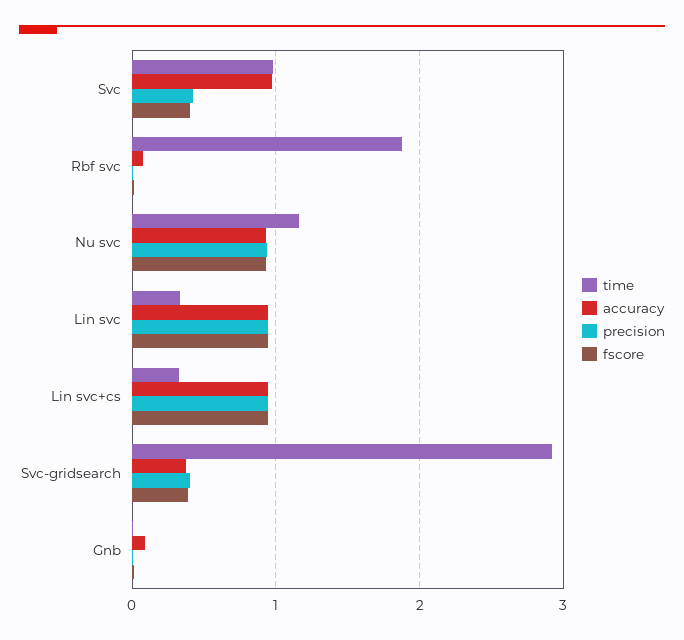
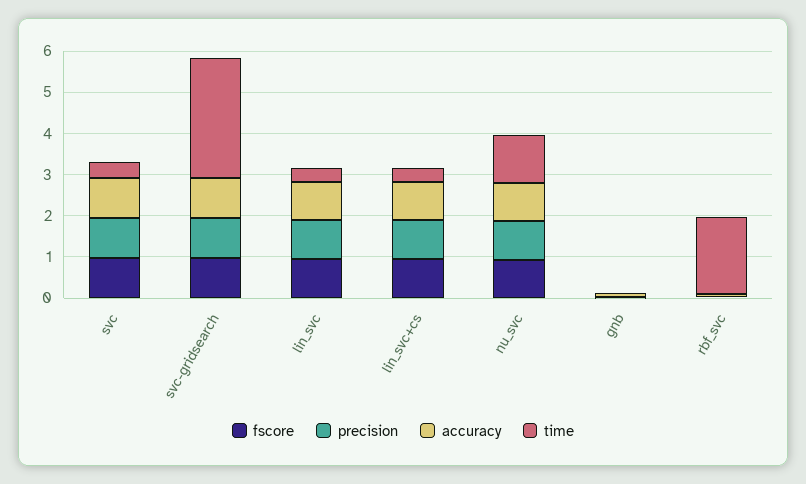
  {
    "time": {
-     "Svc": 1,
+     "Svc": 0.4,
      "Rbf svc": 1.9,
      "Nu svc": 1.2,
      "Lin svc": 0.3,
      "Lin svc+cs": 0.3,
      "Svc-gridsearch": 2.9,
      "Gnb": 0
    },
    "accuracy": {
      "Svc": 1,
      "Rbf svc": 0.1,
      "Nu svc": 0.9,
      "Lin svc": 0.9,
      "Lin svc+cs": 0.9,
-     "Svc-gridsearch": 0.4,
+     "Svc-gridsearch": 1,
      "Gnb": 0.1
    },
    "precision": {
-     "Svc": 0.4,
+     "Svc": 1,
      "Rbf svc": 0,
      "Nu svc": 0.9,
      "Lin svc": 0.9,
      "Lin svc+cs": 0.9,
-     "Svc-gridsearch": 0.4,
+     "Svc-gridsearch": 1,
      "Gnb": 0
    },
    "fscore": {
-     "Svc": 0.4,
+     "Svc": 1,
      "Rbf svc": 0,
      "Nu svc": 0.9,
      "Lin svc": 0.9,
      "Lin svc+cs": 0.9,
-     "Svc-gridsearch": 0.4,
+     "Svc-gridsearch": 1,
      "Gnb": 0
    }
  }

